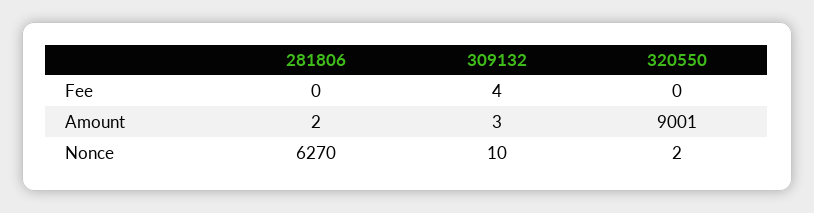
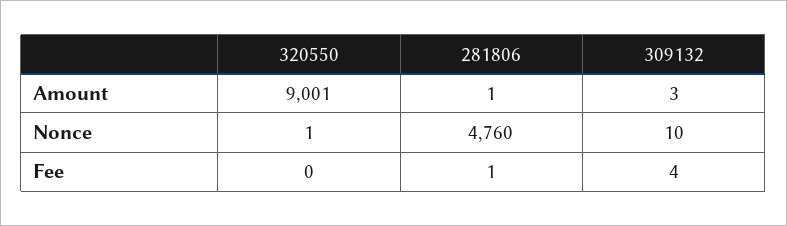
  {
    "281806": {
-     "Fee": 0,
+     "Fee": 1,
-     "Amount": 2,
+     "Amount": 1,
-     "Nonce": 6270
+     "Nonce": 4760
    },
    "309132": {
      "Fee": 4,
      "Amount": 3,
      "Nonce": 10
    },
    "320550": {
      "Fee": 0,
      "Amount": 9001,
-     "Nonce": 2
+     "Nonce": 1
    }
  }

